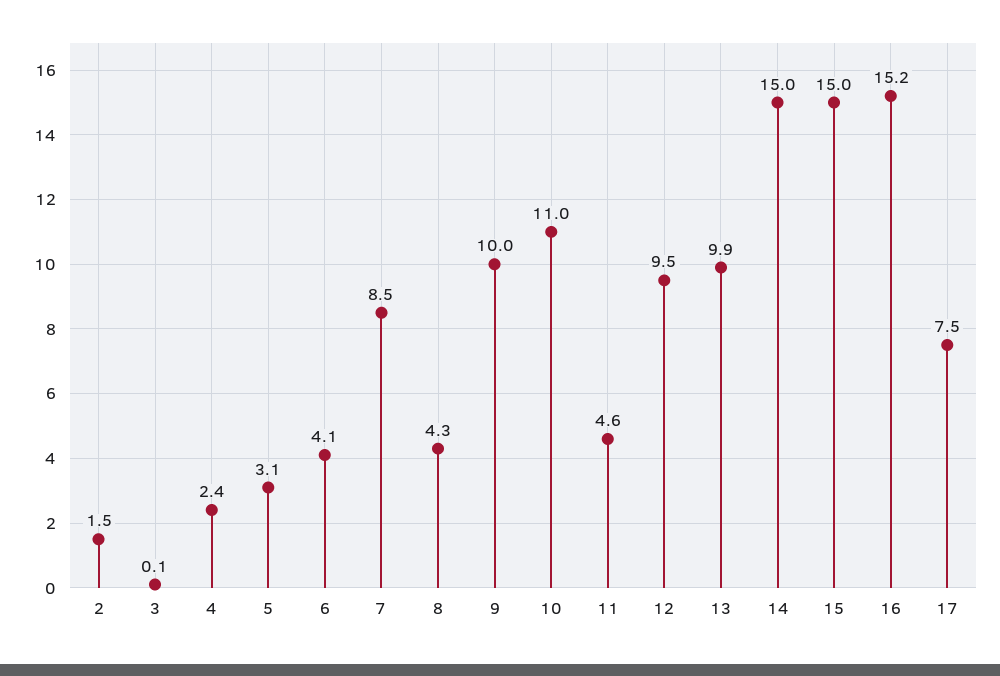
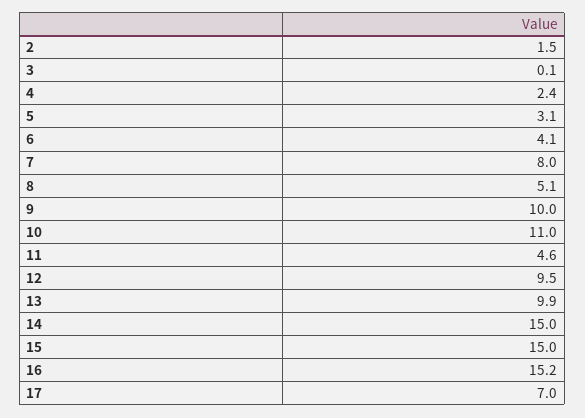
  {
    "2": 1.5,
    "3": 0.1,
    "4": 2.4,
    "5": 3.1,
    "6": 4.1,
-   "7": 8.5,
+   "7": 8,
-   "8": 4.3,
+   "8": 5.1,
    "9": 10,
    "10": 11,
    "11": 4.6,
    "12": 9.5,
    "13": 9.9,
    "14": 15,
    "15": 15,
    "16": 15.2,
-   "17": 7.5
+   "17": 7
  }

